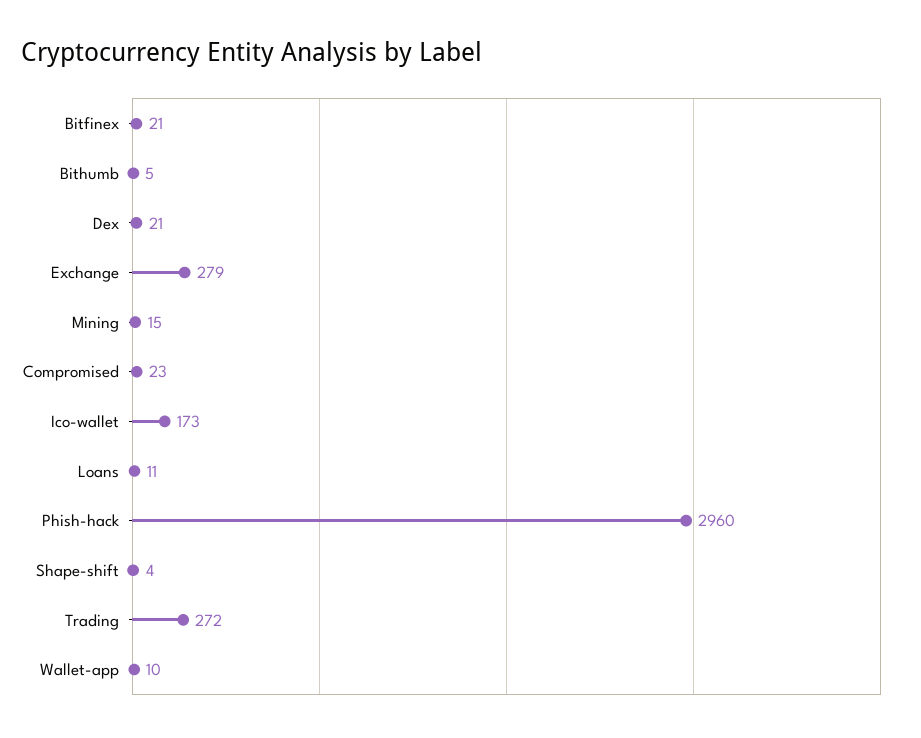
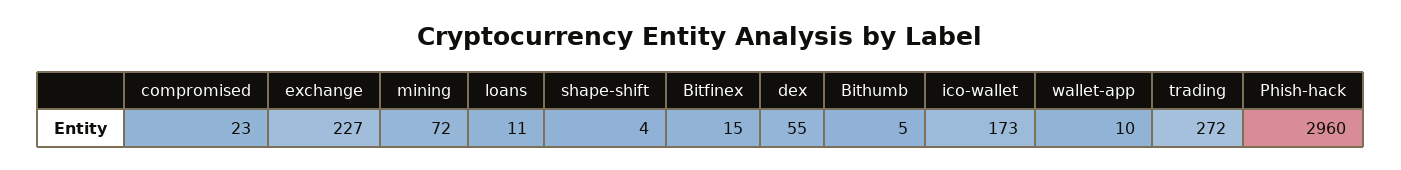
  {
-   "Bitfinex": 21,
+   "Bitfinex": 15,
    "Bithumb": 5,
-   "Dex": 21,
+   "Dex": 55,
-   "Exchange": 279,
+   "Exchange": 227,
-   "Mining": 15,
+   "Mining": 72,
    "Compromised": 23,
    "Ico-wallet": 173,
    "Loans": 11,
    "Phish-hack": 2960,
    "Shape-shift": 4,
    "Trading": 272,
    "Wallet-app": 10
  }

